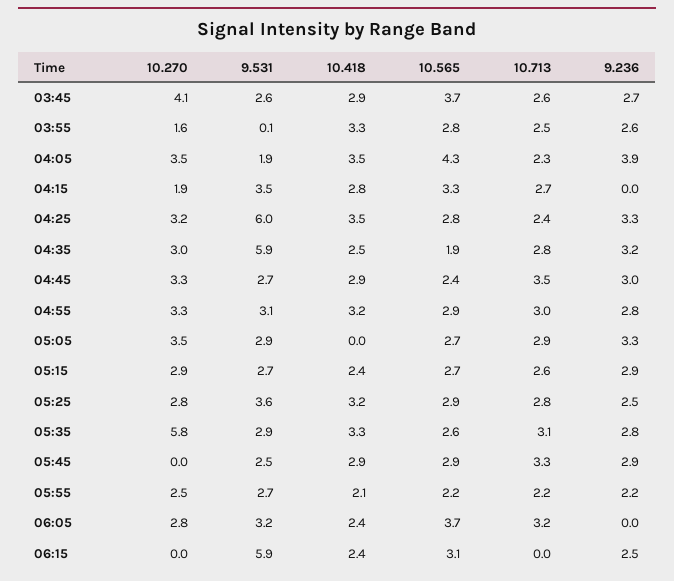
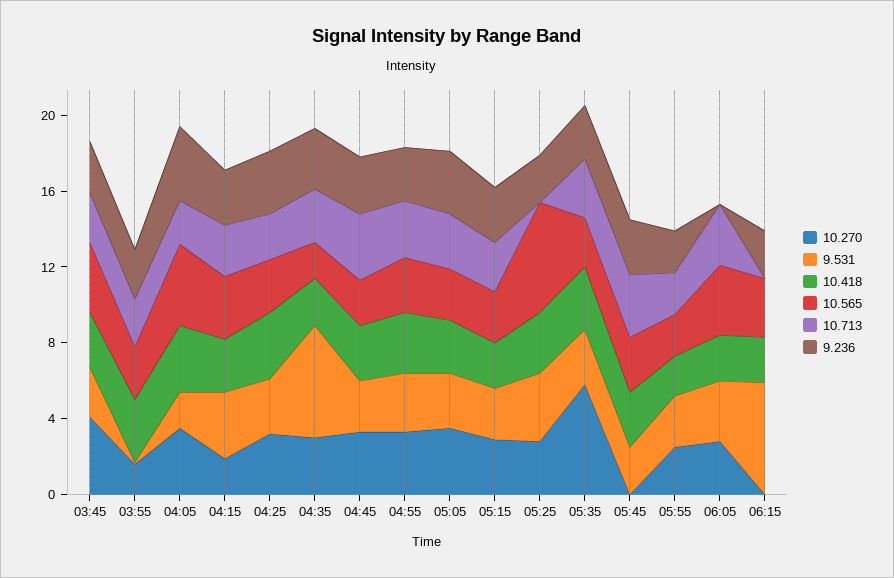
  {
    "10.270": {
      "03:45": 4.1,
      "03:55": 1.6,
      "04:05": 3.5,
      "04:15": 1.9,
      "04:25": 3.2,
      "04:35": 3,
      "04:45": 3.3,
      "04:55": 3.3,
      "05:05": 3.5,
      "05:15": 2.9,
      "05:25": 2.8,
      "05:35": 5.8,
      "05:45": 0,
      "05:55": 2.5,
      "06:05": 2.8,
      "06:15": 0
    },
    "9.531": {
      "03:45": 2.6,
      "03:55": 0.1,
      "04:05": 1.9,
      "04:15": 3.5,
-     "04:25": 6,
+     "04:25": 3,
      "04:35": 5.9,
      "04:45": 2.7,
      "04:55": 3.1,
      "05:05": 2.9,
      "05:15": 2.7,
      "05:25": 3.6,
      "05:35": 2.9,
      "05:45": 2.5,
      "05:55": 2.7,
      "06:05": 3.2,
      "06:15": 5.9
    },
    "10.418": {
      "03:45": 2.9,
      "03:55": 3.3,
      "04:05": 3.5,
      "04:15": 2.8,
      "04:25": 3.5,
      "04:35": 2.5,
      "04:45": 2.9,
      "04:55": 3.2,
-     "05:05": 0,
+     "05:05": 3,
      "05:15": 2.4,
      "05:25": 3.2,
      "05:35": 3.3,
      "05:45": 2.9,
      "05:55": 2.1,
      "06:05": 2.4,
      "06:15": 2.4
    },
    "10.565": {
      "03:45": 3.7,
      "03:55": 2.8,
      "04:05": 4.3,
      "04:15": 3.3,
      "04:25": 2.8,
      "04:35": 1.9,
      "04:45": 2.4,
      "04:55": 2.9,
      "05:05": 2.7,
      "05:15": 2.7,
-     "05:25": 2.9,
+     "05:25": 6,
      "05:35": 2.6,
      "05:45": 2.9,
      "05:55": 2.2,
      "06:05": 3.7,
      "06:15": 3.1
    },
    "10.713": {
      "03:45": 2.6,
      "03:55": 2.5,
      "04:05": 2.3,
      "04:15": 2.7,
      "04:25": 2.4,
      "04:35": 2.8,
      "04:45": 3.5,
      "04:55": 3,
      "05:05": 2.9,
      "05:15": 2.6,
-     "05:25": 2.8,
+     "05:25": 0,
      "05:35": 3.1,
      "05:45": 3.3,
      "05:55": 2.2,
      "06:05": 3.2,
      "06:15": 0
    },
    "9.236": {
      "03:45": 2.7,
      "03:55": 2.6,
      "04:05": 3.9,
-     "04:15": 0,
+     "04:15": 3,
      "04:25": 3.3,
      "04:35": 3.2,
      "04:45": 3,
      "04:55": 2.8,
      "05:05": 3.3,
      "05:15": 2.9,
      "05:25": 2.5,
      "05:35": 2.8,
      "05:45": 2.9,
      "05:55": 2.2,
      "06:05": 0,
      "06:15": 2.5
    }
  }

